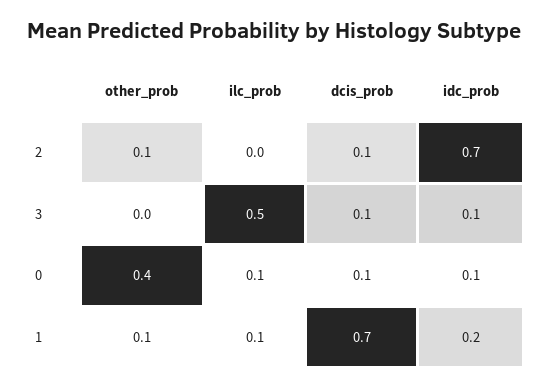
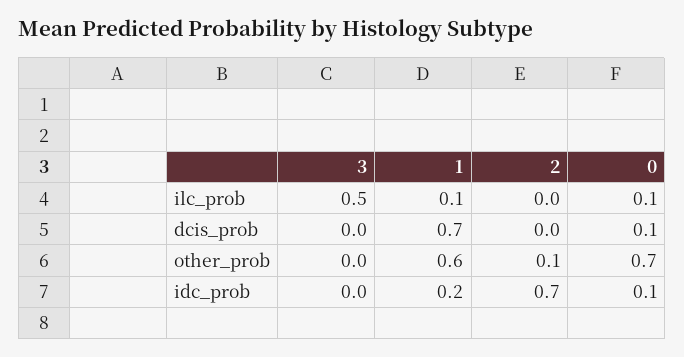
  {
    "other_prob": {
      "2": 0.1,
      "3": 0,
-     "0": 0.4,
+     "0": 0.7,
-     "1": 0.1
+     "1": 0.6
    },
    "ilc_prob": {
      "2": 0,
      "3": 0.5,
      "0": 0.1,
      "1": 0.1
    },
    "dcis_prob": {
-     "2": 0.1,
+     "2": 0,
-     "3": 0.1,
+     "3": 0,
      "0": 0.1,
      "1": 0.7
    },
    "idc_prob": {
      "2": 0.7,
-     "3": 0.1,
+     "3": 0,
      "0": 0.1,
      "1": 0.2
    }
  }

